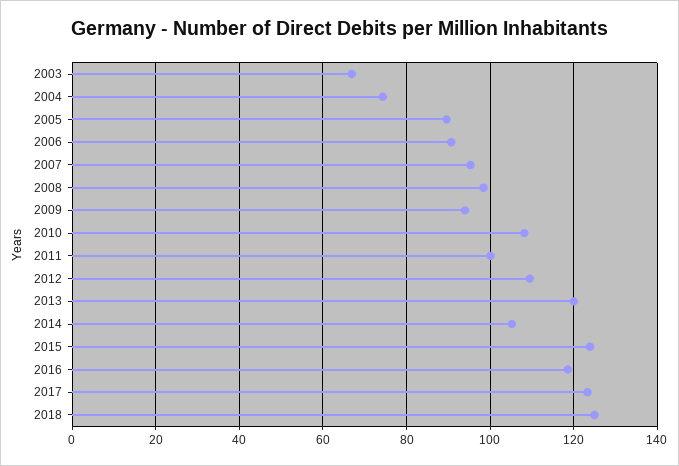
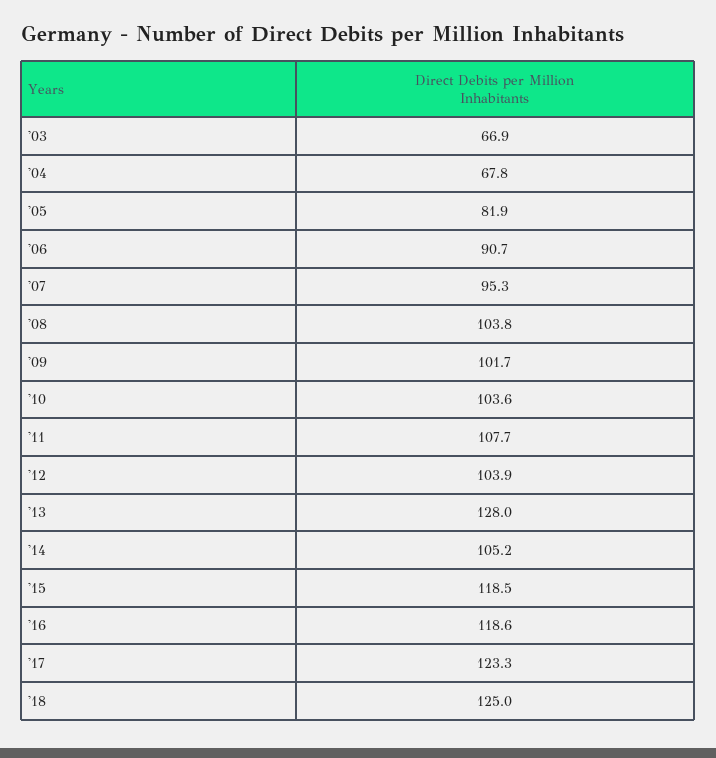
  {
    "2003": 66.9,
-   "2004": 74,
+   "2004": 67.8,
-   "2005": 90,
+   "2005": 81.9,
    "2006": 90.7,
    "2007": 95.3,
-   "2008": 98,
+   "2008": 103.8,
-   "2009": 94,
+   "2009": 101.7,
-   "2010": 108,
+   "2010": 103.6,
-   "2011": 100,
+   "2011": 107.7,
-   "2012": 110,
+   "2012": 103.9,
-   "2013": 120,
+   "2013": 128,
    "2014": 105.2,
-   "2015": 124,
+   "2015": 118.5,
    "2016": 118.6,
    "2017": 123.3,
    "2018": 125
  }

